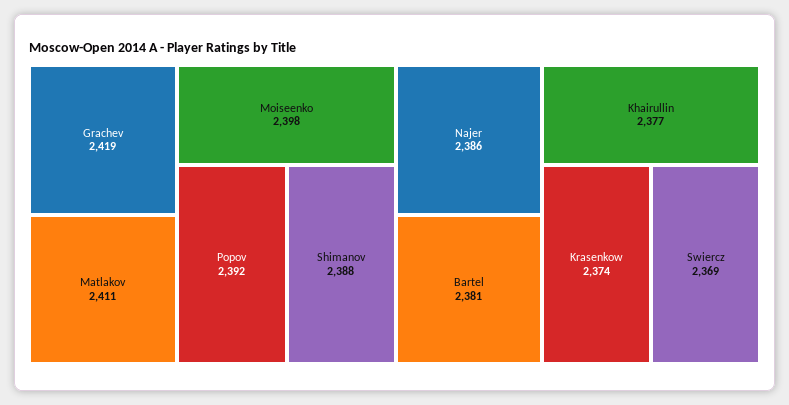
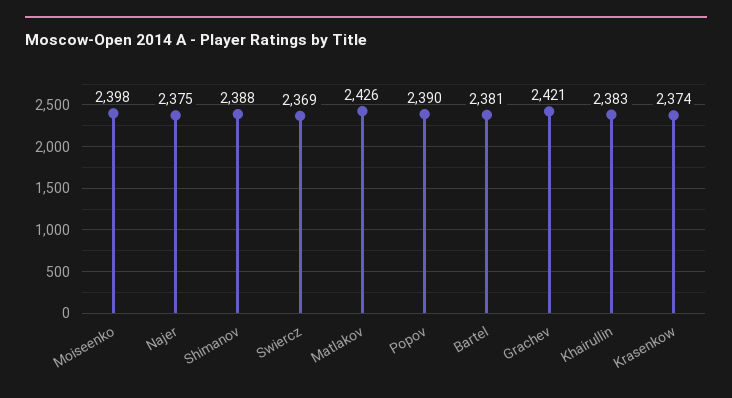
  {
-   "Grachev": 2419,
+   "Grachev": 2421,
-   "Matlakov": 2411,
+   "Matlakov": 2426,
    "Moiseenko": 2398,
-   "Popov": 2392,
+   "Popov": 2390,
    "Shimanov": 2388,
-   "Najer": 2386,
+   "Najer": 2375,
    "Bartel": 2381,
-   "Khairullin": 2377,
+   "Khairullin": 2383,
    "Krasenkow": 2374,
    "Swiercz": 2369
  }

